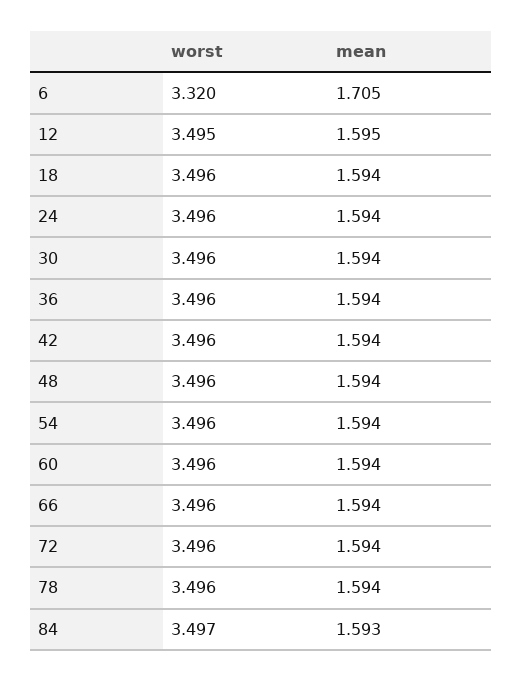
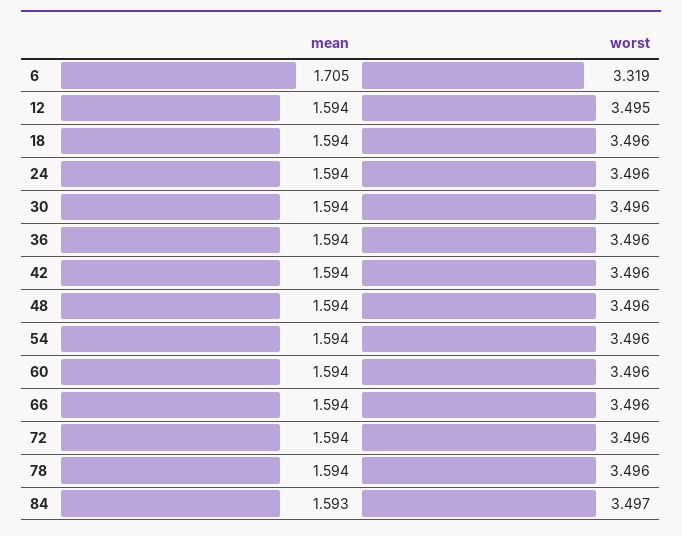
  {
    "worst": {
-     "6": 3.32,
+     "6": 3.319,
      "12": 3.495,
      "18": 3.496,
      "24": 3.496,
      "30": 3.496,
      "36": 3.496,
      "42": 3.496,
      "48": 3.496,
      "54": 3.496,
      "60": 3.496,
      "66": 3.496,
      "72": 3.496,
      "78": 3.496,
      "84": 3.497
    },
    "mean": {
      "6": 1.705,
-     "12": 1.595,
+     "12": 1.594,
      "18": 1.594,
      "24": 1.594,
      "30": 1.594,
      "36": 1.594,
      "42": 1.594,
      "48": 1.594,
      "54": 1.594,
      "60": 1.594,
      "66": 1.594,
      "72": 1.594,
      "78": 1.594,
      "84": 1.593
    }
  }

